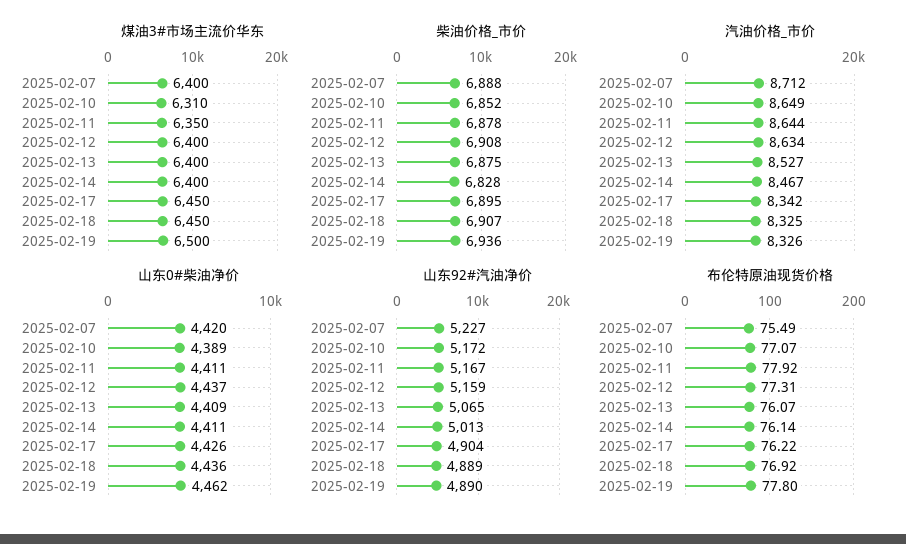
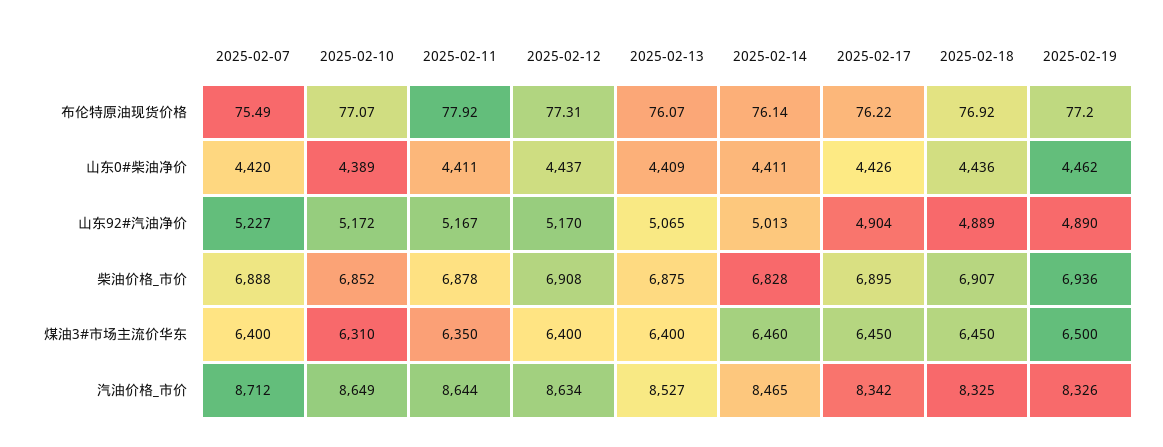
  {
    "煤油3#市场主流价华东": {
      "2025-02-07": 6400,
      "2025-02-10": 6310,
      "2025-02-11": 6350,
      "2025-02-12": 6400,
      "2025-02-13": 6400,
-     "2025-02-14": 6400,
+     "2025-02-14": 6460,
      "2025-02-17": 6450,
      "2025-02-18": 6450,
      "2025-02-19": 6500
    },
    "柴油价格_市价": {
      "2025-02-07": 6888,
      "2025-02-10": 6852,
      "2025-02-11": 6878,
      "2025-02-12": 6908,
      "2025-02-13": 6875,
      "2025-02-14": 6828,
      "2025-02-17": 6895,
      "2025-02-18": 6907,
      "2025-02-19": 6936
    },
    "汽油价格_市价": {
      "2025-02-07": 8712,
      "2025-02-10": 8649,
      "2025-02-11": 8644,
      "2025-02-12": 8634,
      "2025-02-13": 8527,
-     "2025-02-14": 8467,
+     "2025-02-14": 8465,
      "2025-02-17": 8342,
      "2025-02-18": 8325,
      "2025-02-19": 8326
    },
    "山东0#柴油净价": {
      "2025-02-07": 4420,
      "2025-02-10": 4389,
      "2025-02-11": 4411,
      "2025-02-12": 4437,
      "2025-02-13": 4409,
      "2025-02-14": 4411,
      "2025-02-17": 4426,
      "2025-02-18": 4436,
      "2025-02-19": 4462
    },
    "山东92#汽油净价": {
      "2025-02-07": 5227,
      "2025-02-10": 5172,
      "2025-02-11": 5167,
-     "2025-02-12": 5159,
+     "2025-02-12": 5170,
      "2025-02-13": 5065,
      "2025-02-14": 5013,
      "2025-02-17": 4904,
      "2025-02-18": 4889,
      "2025-02-19": 4890
    },
    "布伦特原油现货价格": {
      "2025-02-07": 75.49,
      "2025-02-10": 77.07,
      "2025-02-11": 77.92,
      "2025-02-12": 77.31,
      "2025-02-13": 76.07,
      "2025-02-14": 76.14,
      "2025-02-17": 76.22,
      "2025-02-18": 76.92,
-     "2025-02-19": 77.8
+     "2025-02-19": 77.2
    }
  }

